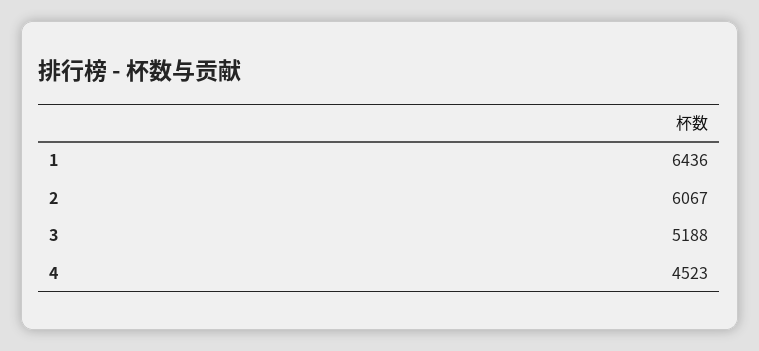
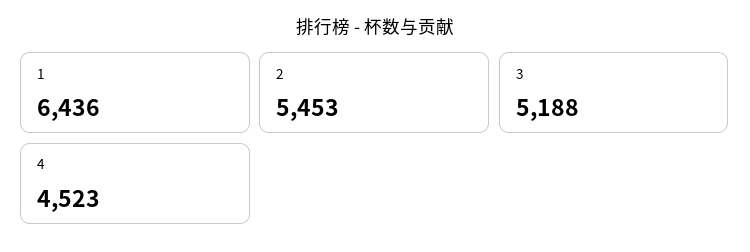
  {
    "1": 6436,
-   "2": 6067,
+   "2": 5453,
    "3": 5188,
    "4": 4523
  }

